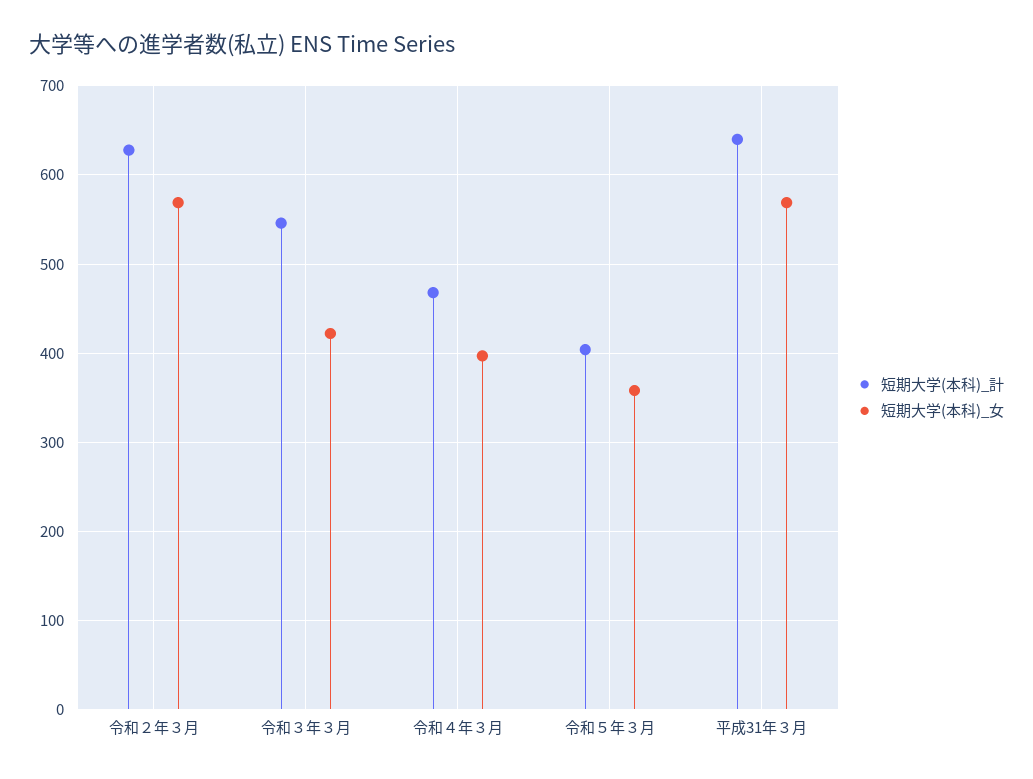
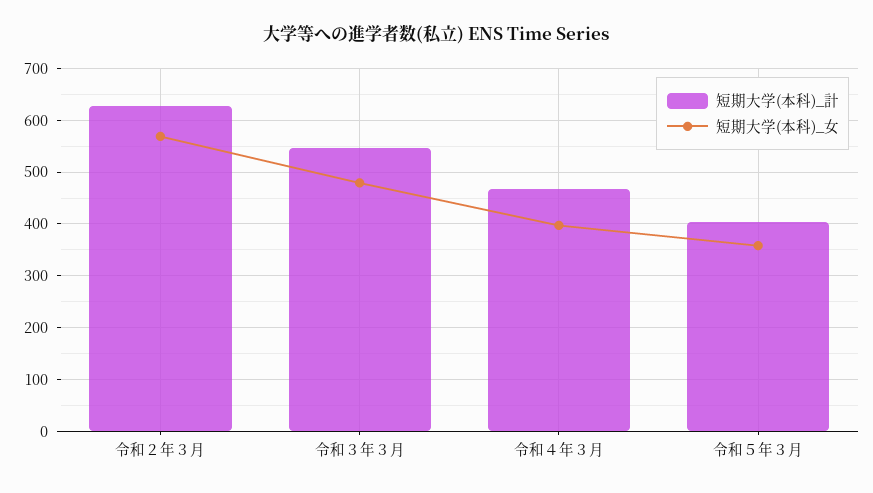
  {
    "短期大学(本科)_計": {
      "令和２年３月": 630,
      "令和３年３月": 550,
      "令和４年３月": 470,
-     "令和５年３月": 400,
+     "令和５年３月": 400
-     "平成31年３月": 640
    },
    "短期大学(本科)_女": {
      "令和２年３月": 570,
-     "令和３年３月": 420,
+     "令和３年３月": 480,
      "令和４年３月": 400,
-     "令和５年３月": 360,
+     "令和５年３月": 360
-     "平成31年３月": 570
    }
  }

